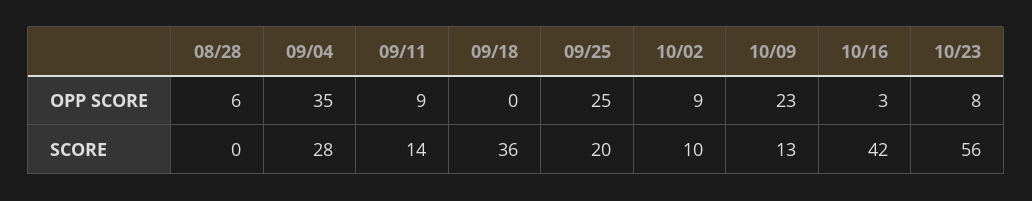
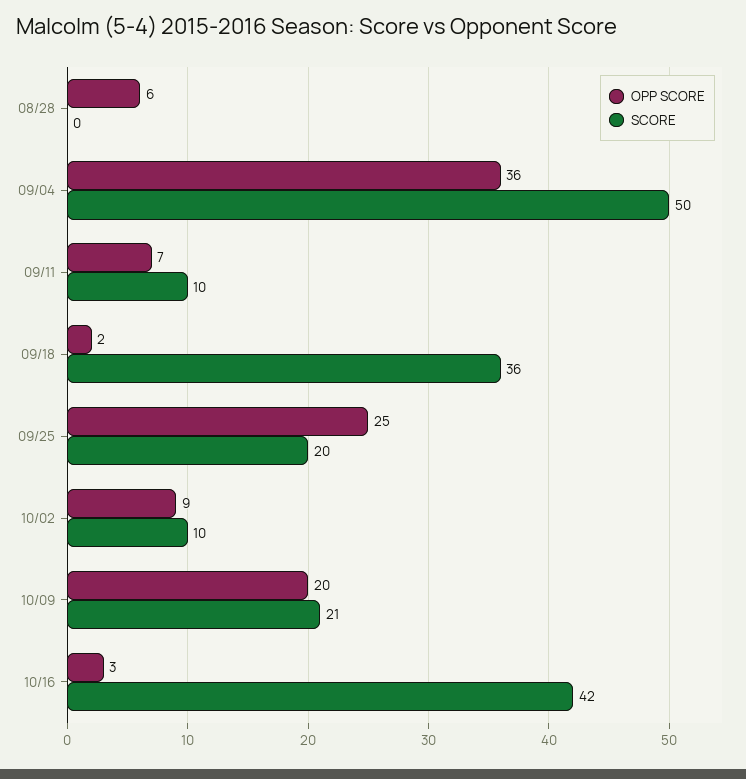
  {
    "OPP SCORE": {
      "08/28": 6,
-     "09/04": 35,
+     "09/04": 36,
-     "09/11": 9,
+     "09/11": 7,
-     "09/18": 0,
+     "09/18": 2,
      "09/25": 25,
      "10/02": 9,
-     "10/09": 23,
+     "10/09": 20,
-     "10/16": 3,
+     "10/16": 3
-     "10/23": 8
    },
    "SCORE": {
      "08/28": 0,
-     "09/04": 28,
+     "09/04": 50,
-     "09/11": 14,
+     "09/11": 10,
      "09/18": 36,
      "09/25": 20,
      "10/02": 10,
-     "10/09": 13,
+     "10/09": 21,
-     "10/16": 42,
+     "10/16": 42
-     "10/23": 56
    }
  }

